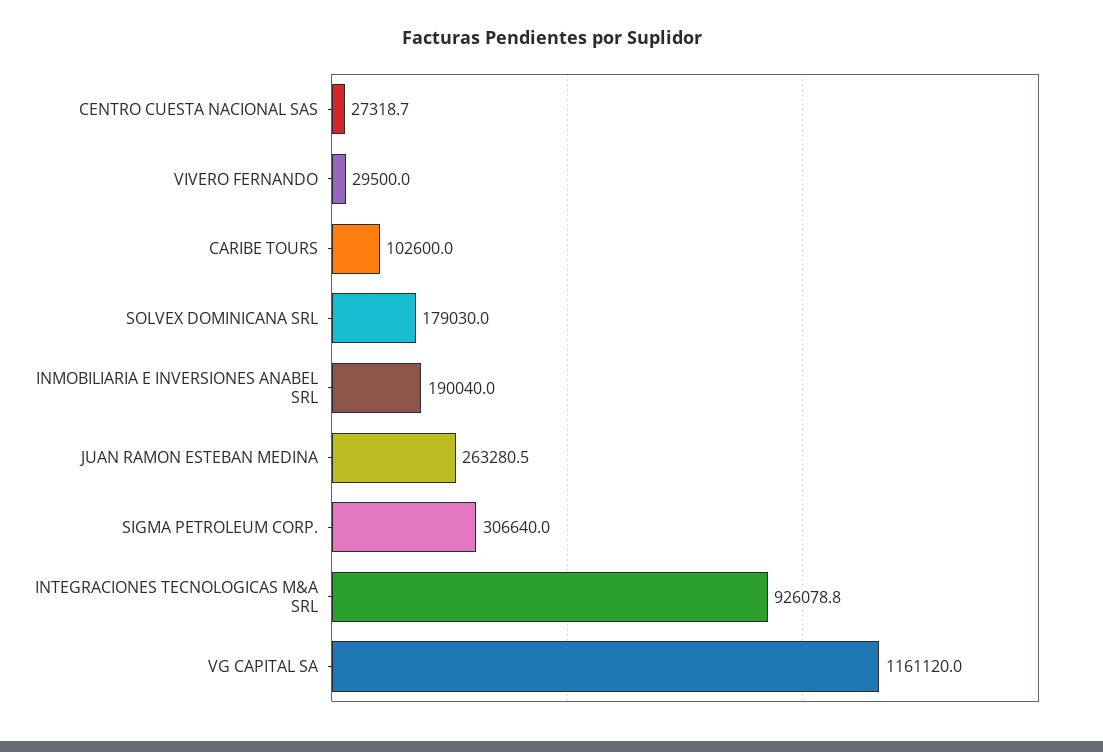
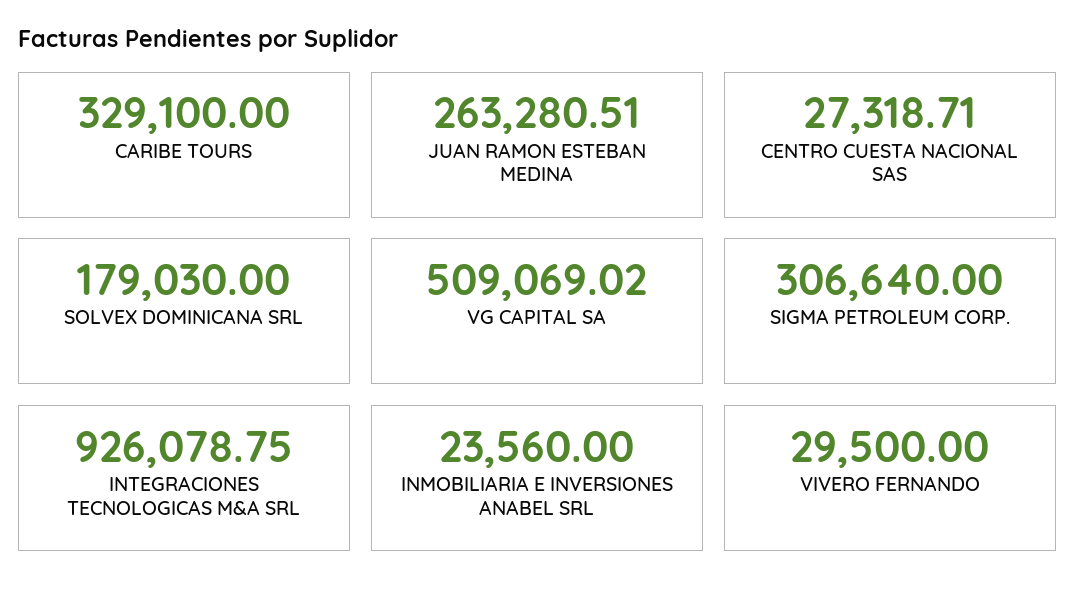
  {
    "CENTRO CUESTA NACIONAL SAS": 27318.71,
    "VIVERO FERNANDO": 29500,
-   "CARIBE TOURS": 102600,
+   "CARIBE TOURS": 329100,
    "SOLVEX DOMINICANA SRL": 179030,
-   "INMOBILIARIA E INVERSIONES ANABEL SRL": 190040,
+   "INMOBILIARIA E INVERSIONES ANABEL SRL": 23560,
    "JUAN RAMON ESTEBAN MEDINA": 263280.51,
    "SIGMA PETROLEUM CORP.": 306640,
    "INTEGRACIONES TECNOLOGICAS M&A SRL": 926078.75,
-   "VG CAPITAL SA": 1161120
+   "VG CAPITAL SA": 509069.02
  }

